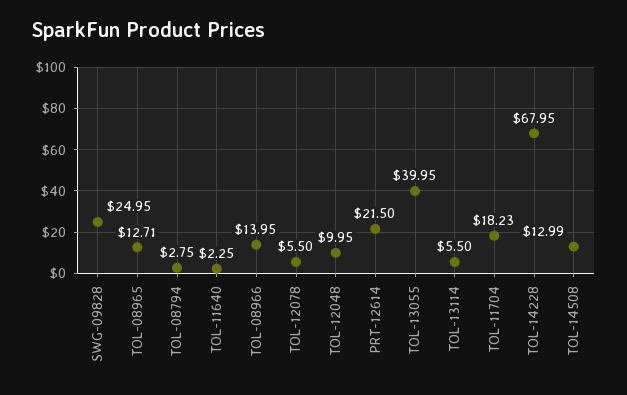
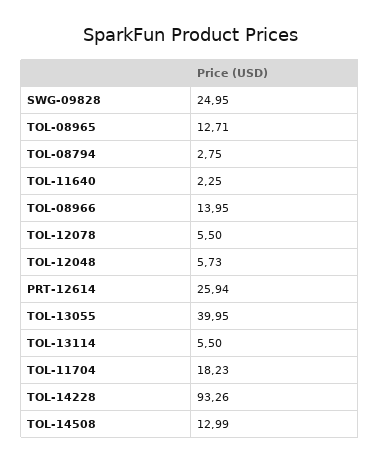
  {
    "SWG-09828": 24.95,
    "TOL-08965": 12.71,
    "TOL-08794": 2.75,
    "TOL-11640": 2.25,
    "TOL-08966": 13.95,
    "TOL-12078": 5.5,
-   "TOL-12048": 9.95,
+   "TOL-12048": 5.73,
-   "PRT-12614": 21.5,
+   "PRT-12614": 25.94,
    "TOL-13055": 39.95,
    "TOL-13114": 5.5,
    "TOL-11704": 18.23,
-   "TOL-14228": 67.95,
+   "TOL-14228": 93.26,
    "TOL-14508": 12.99
  }

